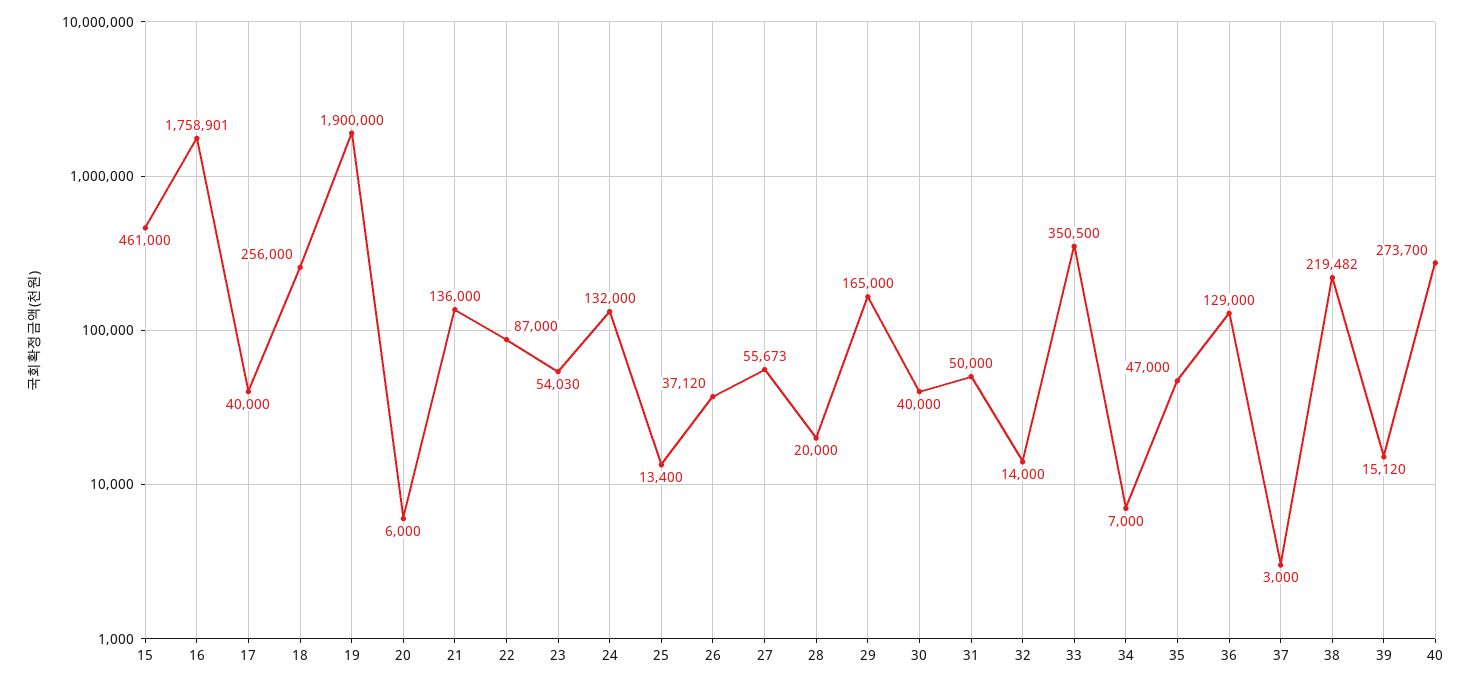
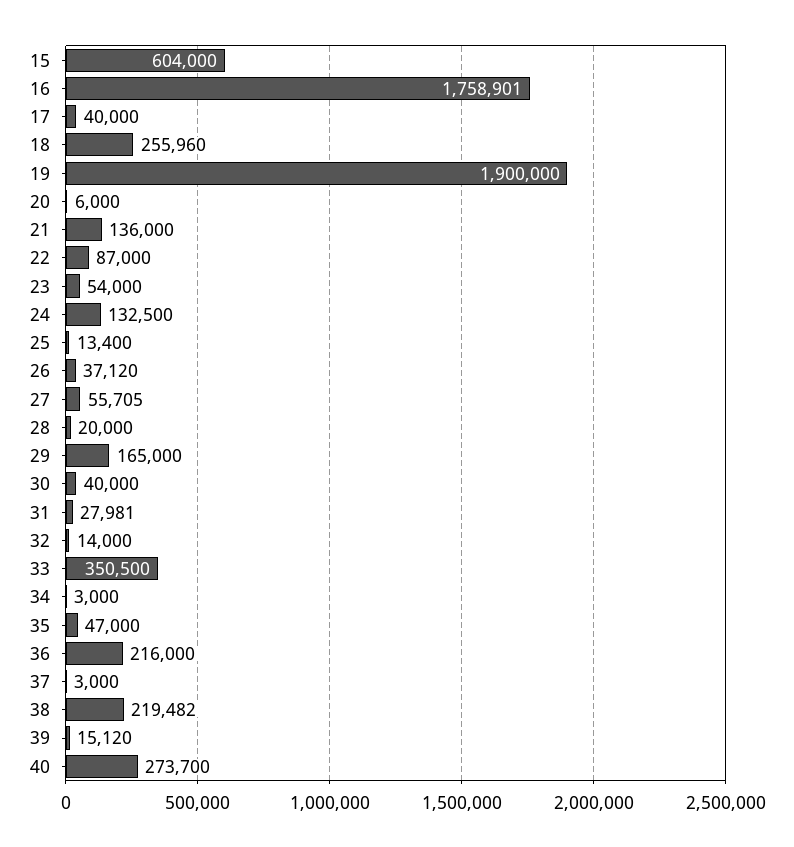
  {
-   "15": 461000,
+   "15": 604000,
    "16": 1758901,
    "17": 40000,
-   "18": 256000,
+   "18": 255960,
    "19": 1900000,
    "20": 6000,
    "21": 136000,
    "22": 87000,
-   "23": 54030,
+   "23": 54000,
-   "24": 132000,
+   "24": 132500,
    "25": 13400,
    "26": 37120,
-   "27": 55673,
+   "27": 55705,
    "28": 20000,
    "29": 165000,
    "30": 40000,
-   "31": 50000,
+   "31": 27981,
    "32": 14000,
    "33": 350500,
-   "34": 7000,
+   "34": 3000,
    "35": 47000,
-   "36": 129000,
+   "36": 216000,
    "37": 3000,
    "38": 219482,
    "39": 15120,
    "40": 273700
  }

